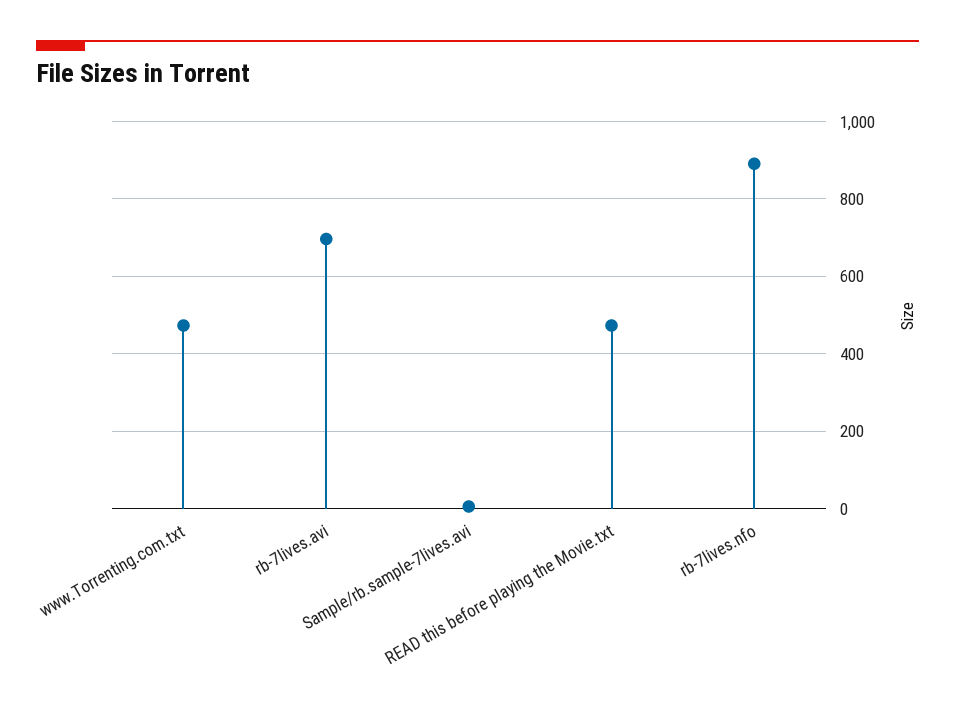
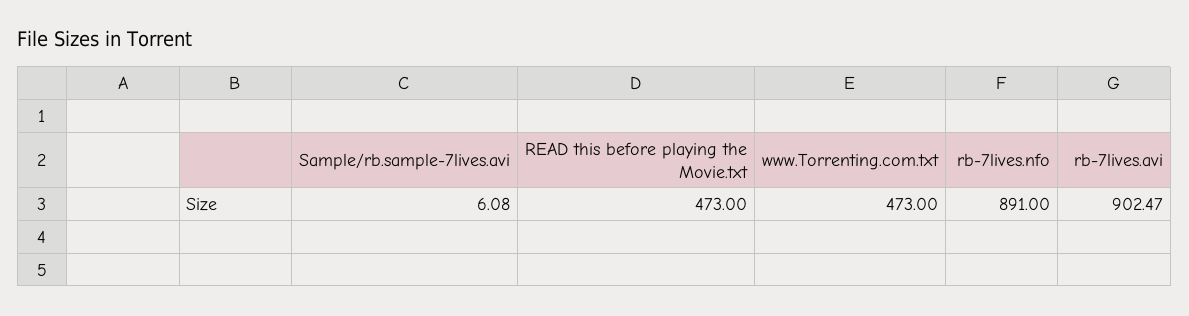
  {
    "www.Torrenting.com.txt": 473,
-   "rb-7lives.avi": 700,
+   "rb-7lives.avi": 902.47,
    "Sample/rb.sample-7lives.avi": 6.08,
    "READ this before playing the Movie.txt": 473,
    "rb-7lives.nfo": 891
  }

